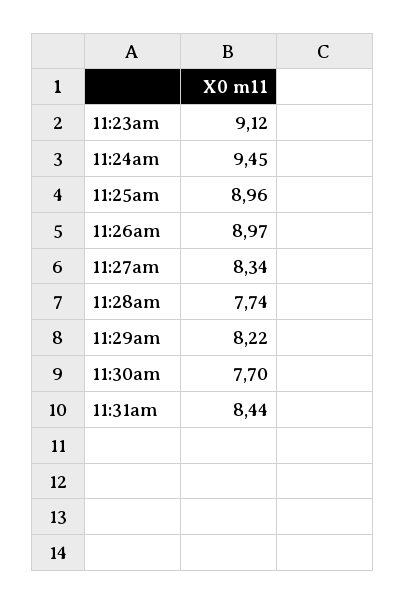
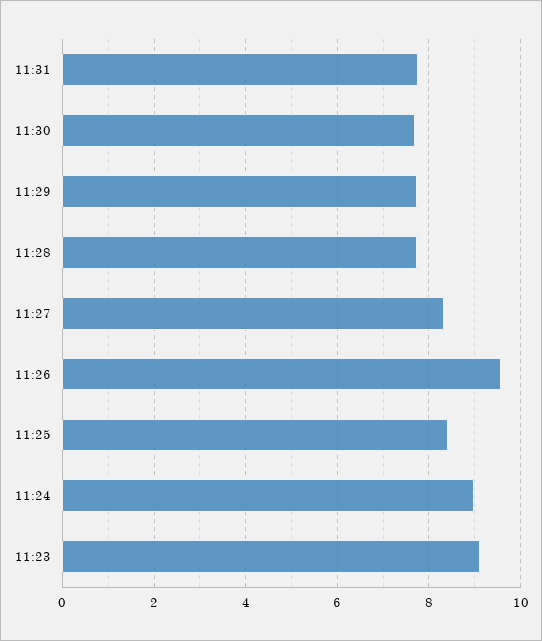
  {
    "11:23am": 9.12,
-   "11:24am": 9.45,
+   "11:24am": 9,
-   "11:25am": 8.96,
+   "11:25am": 8.4,
-   "11:26am": 8.97,
+   "11:26am": 9.6,
    "11:27am": 8.34,
    "11:28am": 7.74,
-   "11:29am": 8.22,
+   "11:29am": 7.8,
    "11:30am": 7.7,
-   "11:31am": 8.44
+   "11:31am": 7.8
  }

